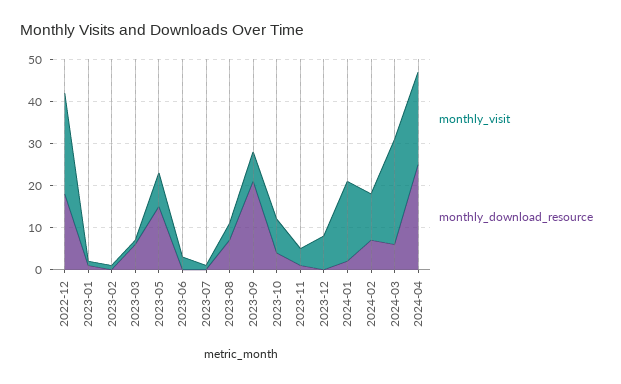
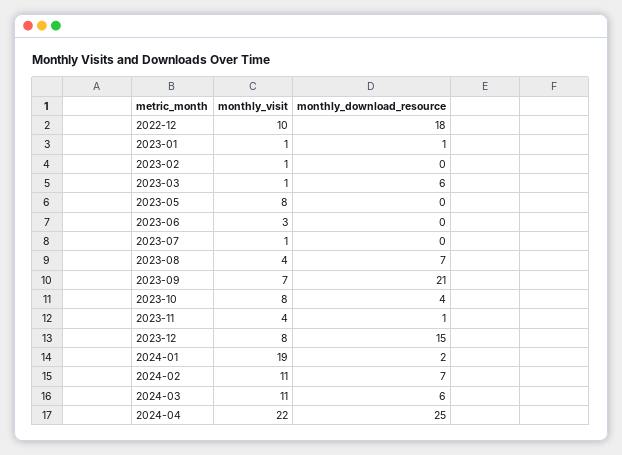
  {
    "monthly_visit": {
-     "2022-12": 25,
+     "2022-12": 10,
      "2023-01": 1,
      "2023-02": 1,
      "2023-03": 1,
      "2023-05": 8,
      "2023-06": 3,
      "2023-07": 1,
      "2023-08": 4,
      "2023-09": 7,
      "2023-10": 8,
      "2023-11": 4,
      "2023-12": 8,
      "2024-01": 19,
      "2024-02": 11,
-     "2024-03": 25,
+     "2024-03": 11,
      "2024-04": 22
    },
    "monthly_download_resource": {
      "2022-12": 18,
      "2023-01": 1,
      "2023-02": 0,
      "2023-03": 6,
-     "2023-05": 15,
+     "2023-05": 0,
      "2023-06": 0,
      "2023-07": 0,
      "2023-08": 7,
      "2023-09": 21,
      "2023-10": 4,
      "2023-11": 1,
-     "2023-12": 0,
+     "2023-12": 15,
      "2024-01": 2,
      "2024-02": 7,
      "2024-03": 6,
      "2024-04": 25
    }
  }

